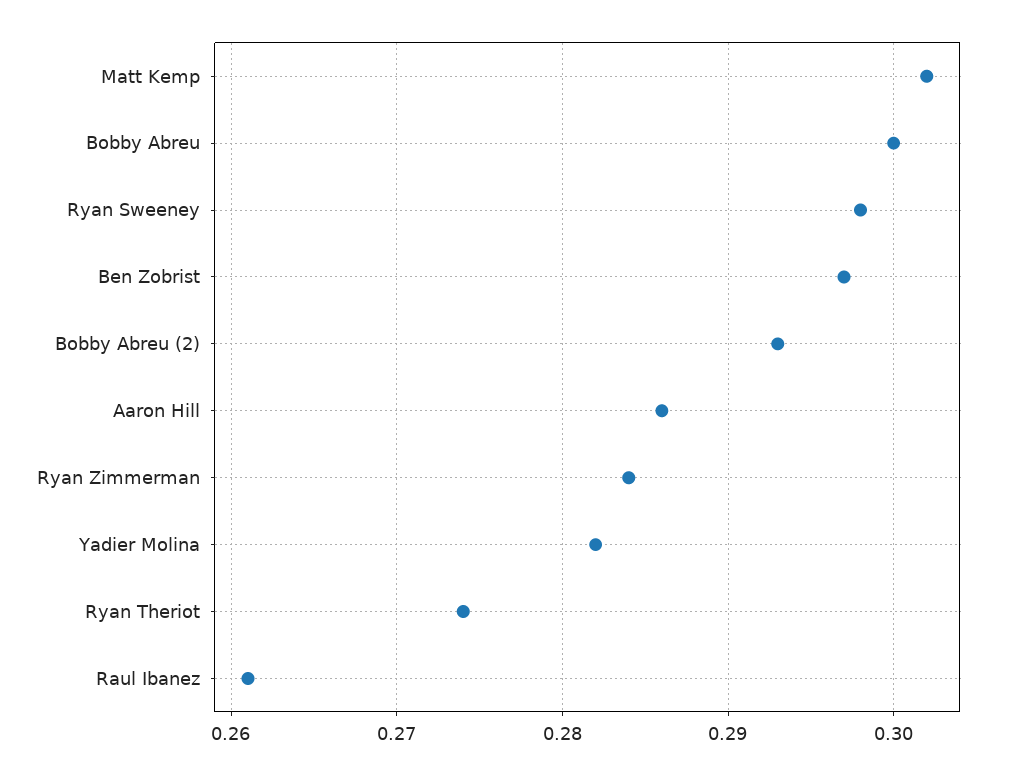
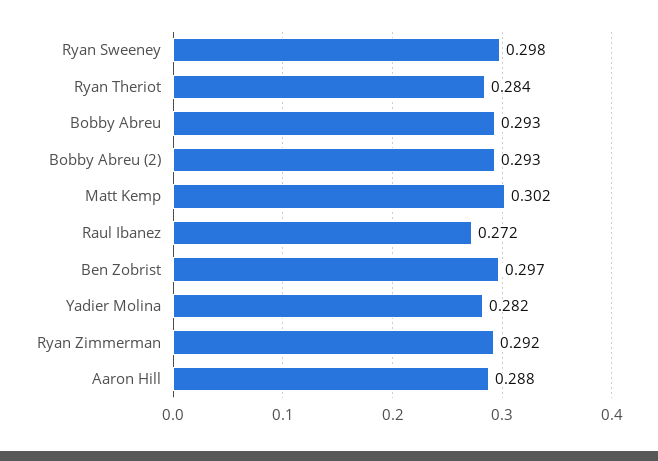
  {
    "Matt Kemp": 0.302,
-   "Bobby Abreu": 0.3,
+   "Bobby Abreu": 0.293,
    "Ryan Sweeney": 0.298,
    "Ben Zobrist": 0.297,
    "Bobby Abreu (2)": 0.293,
-   "Aaron Hill": 0.286,
+   "Aaron Hill": 0.288,
-   "Ryan Zimmerman": 0.284,
+   "Ryan Zimmerman": 0.292,
    "Yadier Molina": 0.282,
-   "Ryan Theriot": 0.274,
+   "Ryan Theriot": 0.284,
-   "Raul Ibanez": 0.261
+   "Raul Ibanez": 0.272
  }

